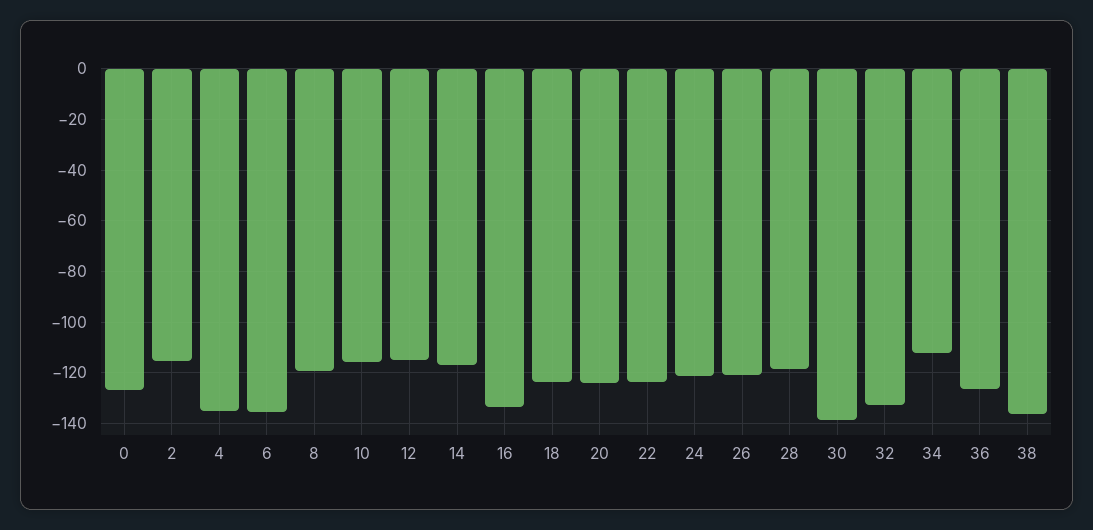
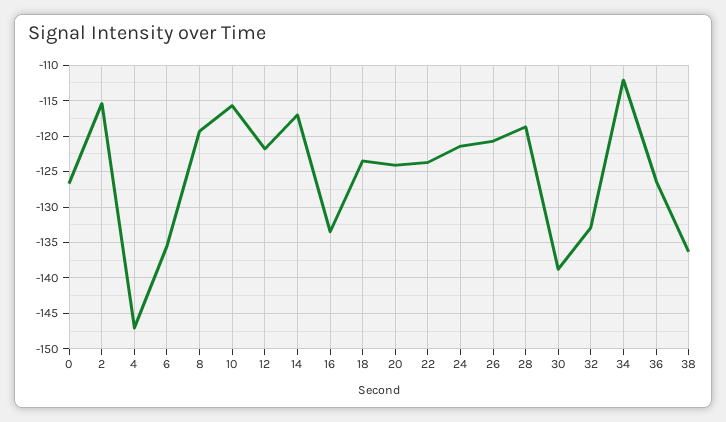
  {
    "0": -127,
    "2": -115,
-   "4": -135,
+   "4": -147,
    "6": -136,
    "8": -119,
    "10": -116,
-   "12": -115,
+   "12": -122,
    "14": -117,
    "16": -134,
    "18": -124,
    "20": -124,
    "22": -124,
    "24": -121,
    "26": -121,
    "28": -119,
    "30": -139,
    "32": -133,
    "34": -112,
    "36": -126,
    "38": -136
  }

